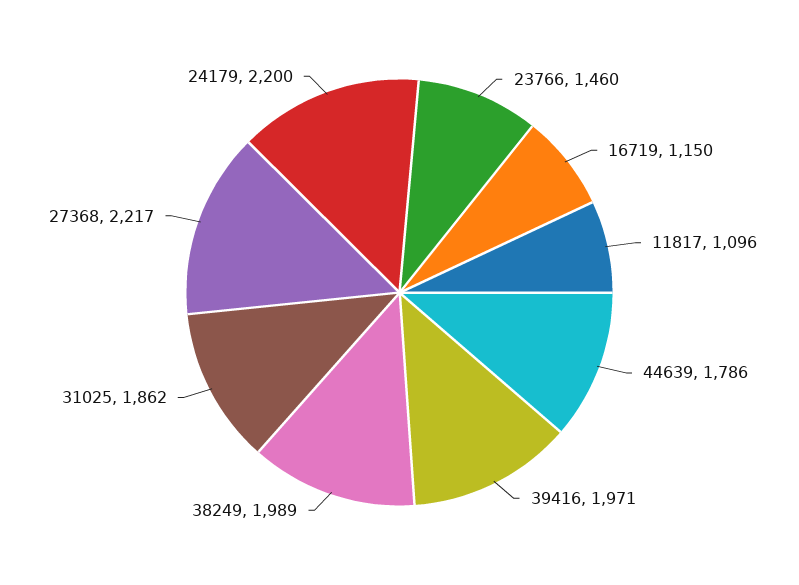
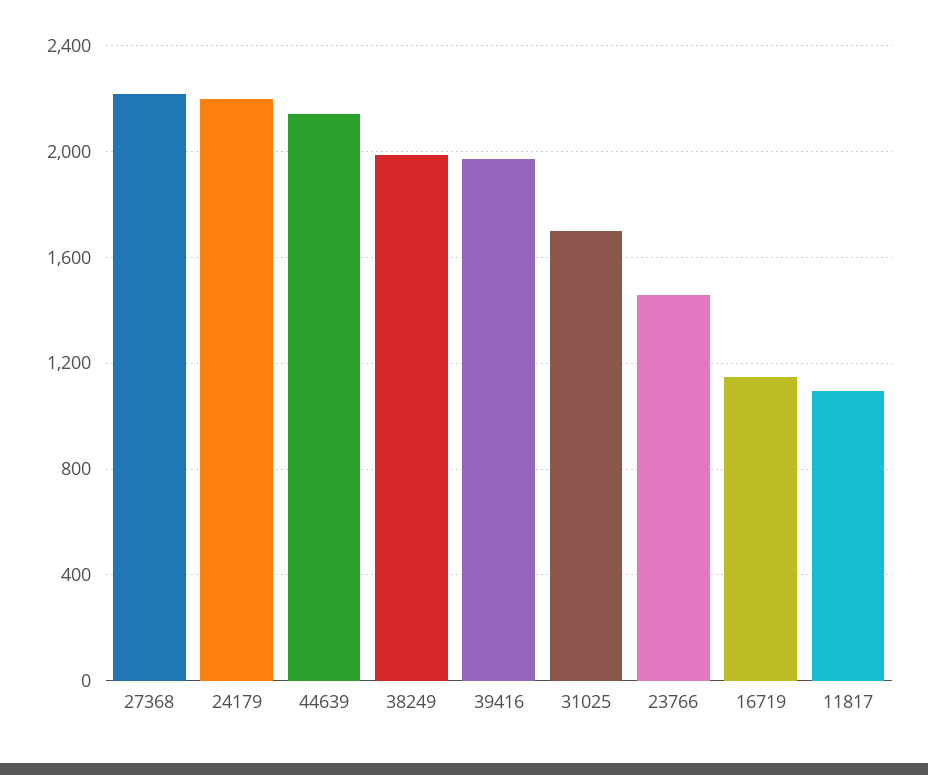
  {
    "23766": 1460,
    "16719": 1150,
    "11817": 1096,
-   "44639": 1786,
+   "44639": 2150,
    "39416": 1971,
    "38249": 1989,
-   "31025": 1862,
+   "31025": 1700,
    "27368": 2217,
    "24179": 2200
  }

